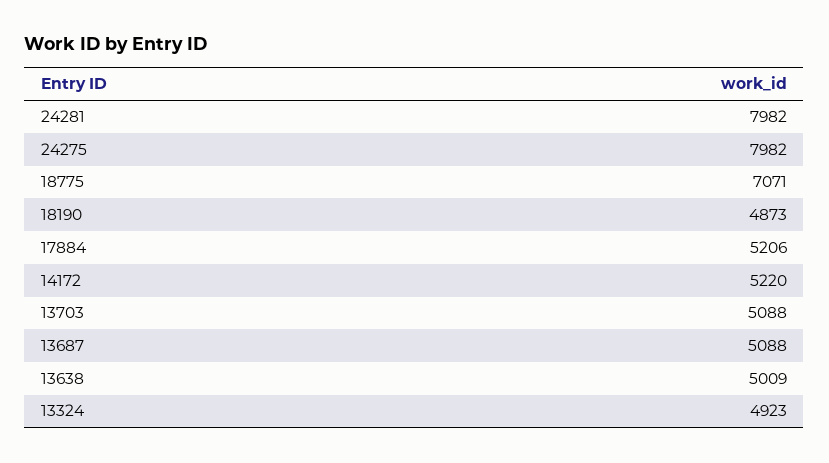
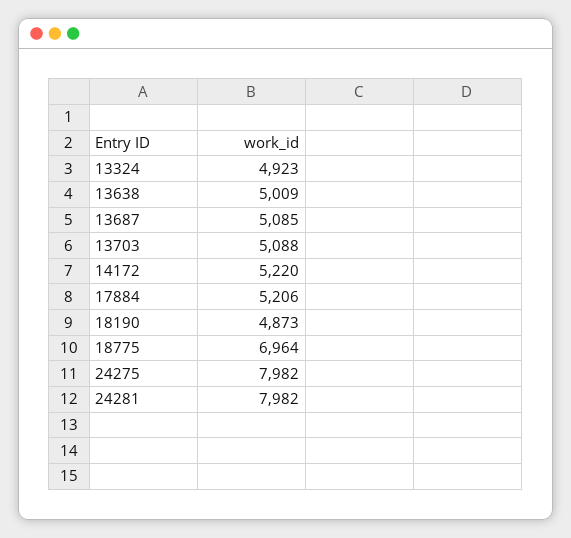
  {
    "24281": 7982,
    "24275": 7982,
-   "18775": 7071,
+   "18775": 6964,
    "18190": 4873,
    "17884": 5206,
    "14172": 5220,
    "13703": 5088,
-   "13687": 5088,
+   "13687": 5085,
    "13638": 5009,
    "13324": 4923
  }

